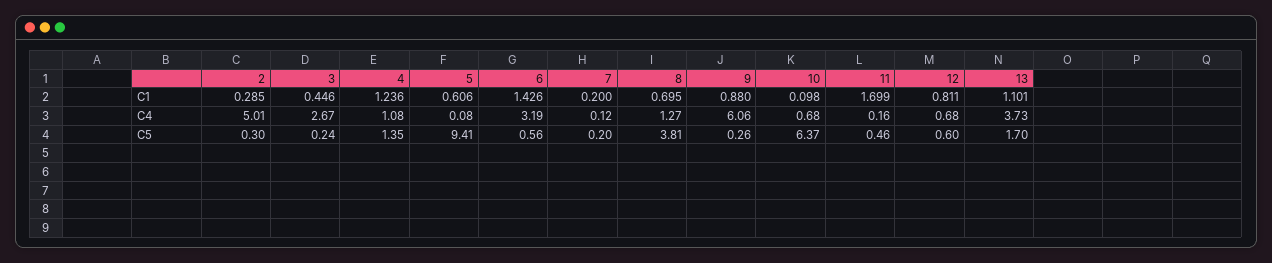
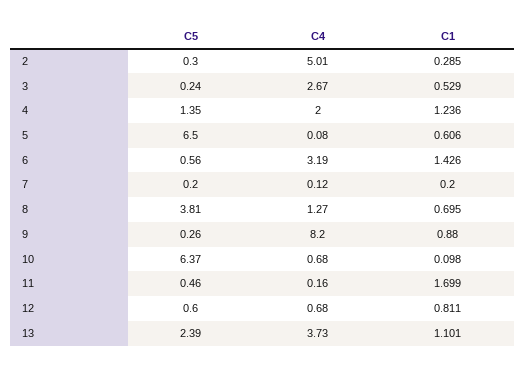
  {
    "2": {
      "C1": 0.285,
      "C4": 5.01,
      "C5": 0.3
    },
    "3": {
-     "C1": 0.446,
+     "C1": 0.529,
      "C4": 2.67,
      "C5": 0.24
    },
    "4": {
      "C1": 1.236,
-     "C4": 1.08,
+     "C4": 2,
      "C5": 1.35
    },
    "5": {
      "C1": 0.606,
      "C4": 0.08,
-     "C5": 9.41
+     "C5": 6.5
    },
    "6": {
      "C1": 1.426,
      "C4": 3.19,
      "C5": 0.56
    },
    "7": {
      "C1": 0.2,
      "C4": 0.12,
      "C5": 0.2
    },
    "8": {
      "C1": 0.695,
      "C4": 1.27,
      "C5": 3.81
    },
    "9": {
      "C1": 0.88,
-     "C4": 6.06,
+     "C4": 8.2,
      "C5": 0.26
    },
    "10": {
      "C1": 0.098,
      "C4": 0.68,
      "C5": 6.37
    },
    "11": {
      "C1": 1.699,
      "C4": 0.16,
      "C5": 0.46
    },
    "12": {
      "C1": 0.811,
      "C4": 0.68,
      "C5": 0.6
    },
    "13": {
      "C1": 1.101,
      "C4": 3.73,
-     "C5": 1.7
+     "C5": 2.39
    }
  }

